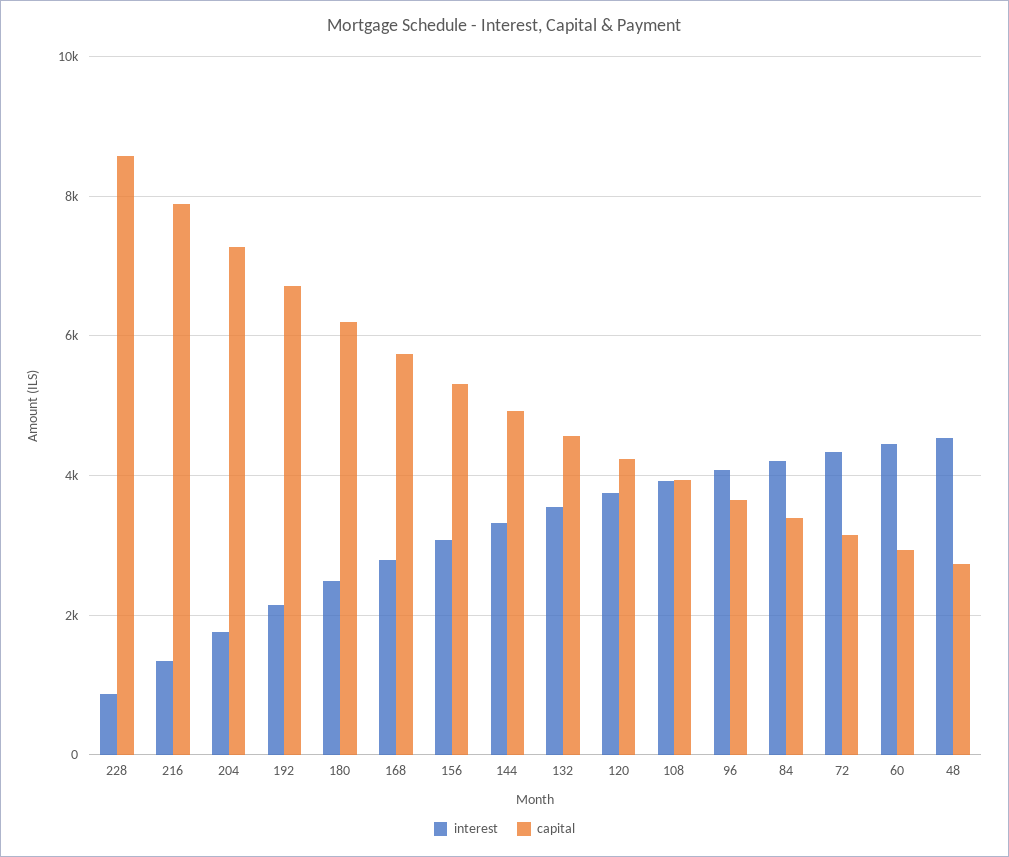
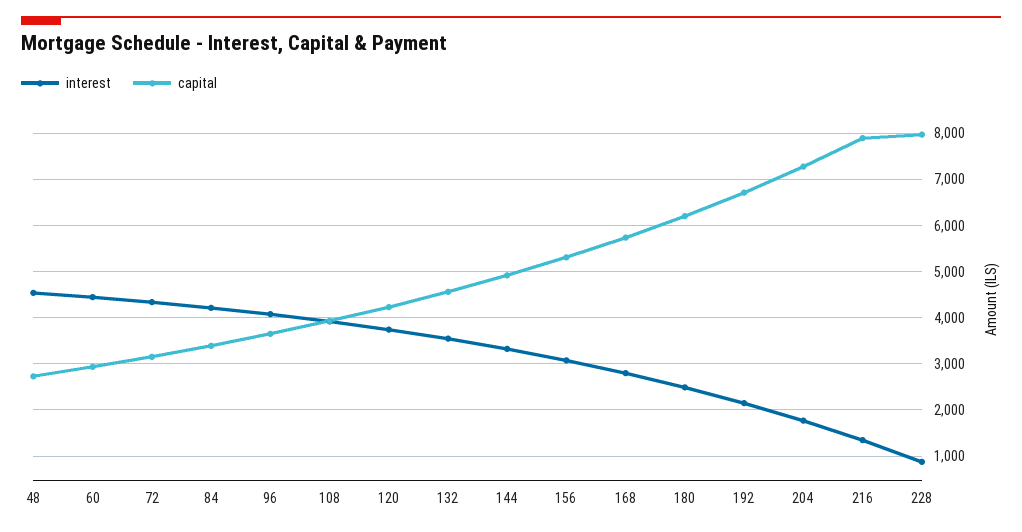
  {
    "interest": {
      "228": 800,
      "216": 1400,
      "204": 1800,
      "192": 2200,
      "180": 2400,
      "168": 2800,
      "156": 3000,
      "144": 3400,
      "132": 3600,
      "120": 3800,
      "108": 4000,
      "96": 4000,
      "84": 4200,
      "72": 4400,
      "60": 4400,
      "48": 4600
    },
    "capital": {
-     "228": 8600,
+     "228": 8000,
      "216": 7800,
      "204": 7200,
      "192": 6800,
      "180": 6200,
      "168": 5800,
      "156": 5400,
      "144": 5000,
      "132": 4600,
      "120": 4200,
      "108": 4000,
      "96": 3600,
      "84": 3400,
      "72": 3200,
      "60": 3000,
      "48": 2800
    }
  }

